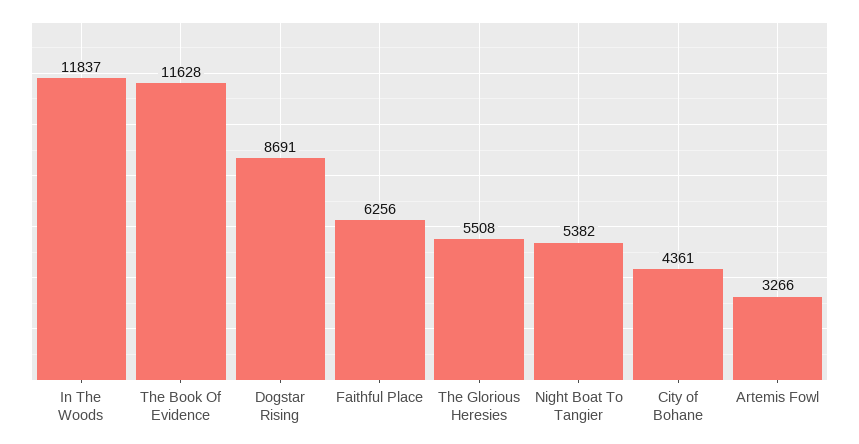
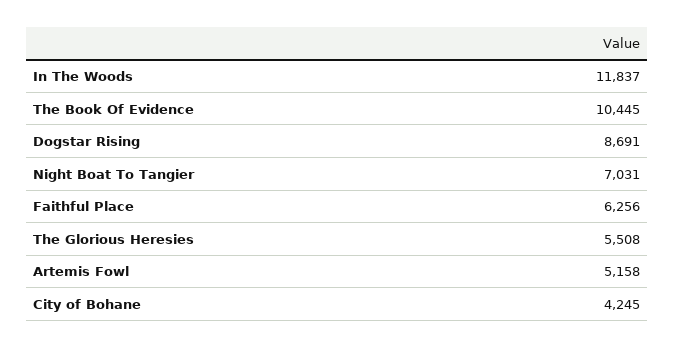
  {
    "In The Woods": 11837,
-   "The Book Of Evidence": 11628,
+   "The Book Of Evidence": 10445,
    "Dogstar Rising": 8691,
    "Faithful Place": 6256,
    "The Glorious Heresies": 5508,
-   "Night Boat To Tangier": 5382,
+   "Night Boat To Tangier": 7031,
-   "City of Bohane": 4361,
+   "City of Bohane": 4245,
-   "Artemis Fowl": 3266
+   "Artemis Fowl": 5158
  }

